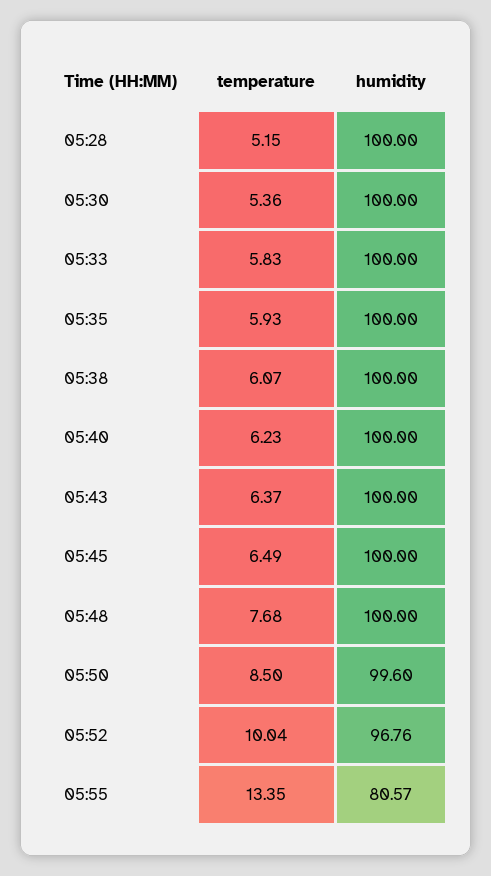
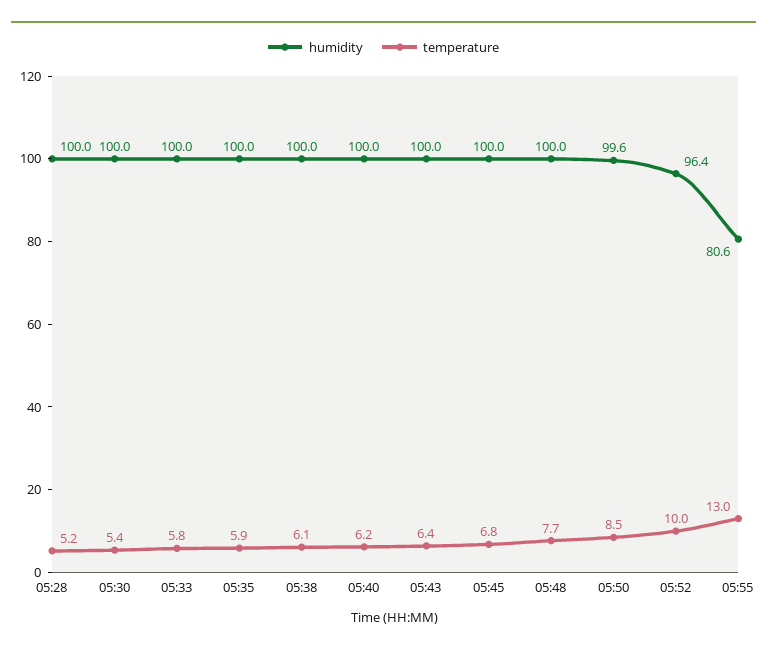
  {
    "temperature": {
      "05:28": 5.15,
      "05:30": 5.36,
      "05:33": 5.83,
      "05:35": 5.93,
      "05:38": 6.07,
      "05:40": 6.23,
      "05:43": 6.37,
-     "05:45": 6.49,
+     "05:45": 6.8,
      "05:48": 7.68,
      "05:50": 8.5,
      "05:52": 10.04,
-     "05:55": 13.35
+     "05:55": 13
    },
    "humidity": {
      "05:28": 100,
      "05:30": 100,
      "05:33": 100,
      "05:35": 100,
      "05:38": 100,
      "05:40": 100,
      "05:43": 100,
      "05:45": 100,
      "05:48": 100,
      "05:50": 99.6,
-     "05:52": 96.76,
+     "05:52": 96.4,
      "05:55": 80.57
    }
  }

